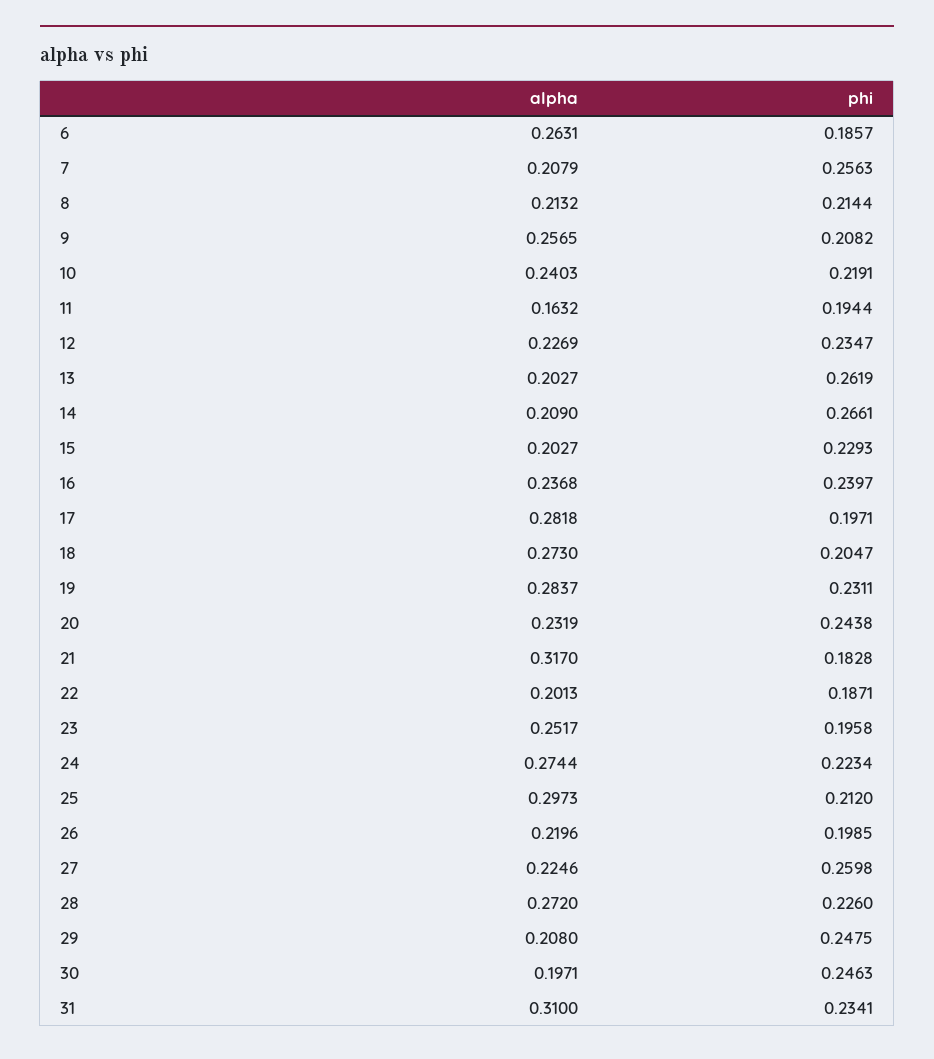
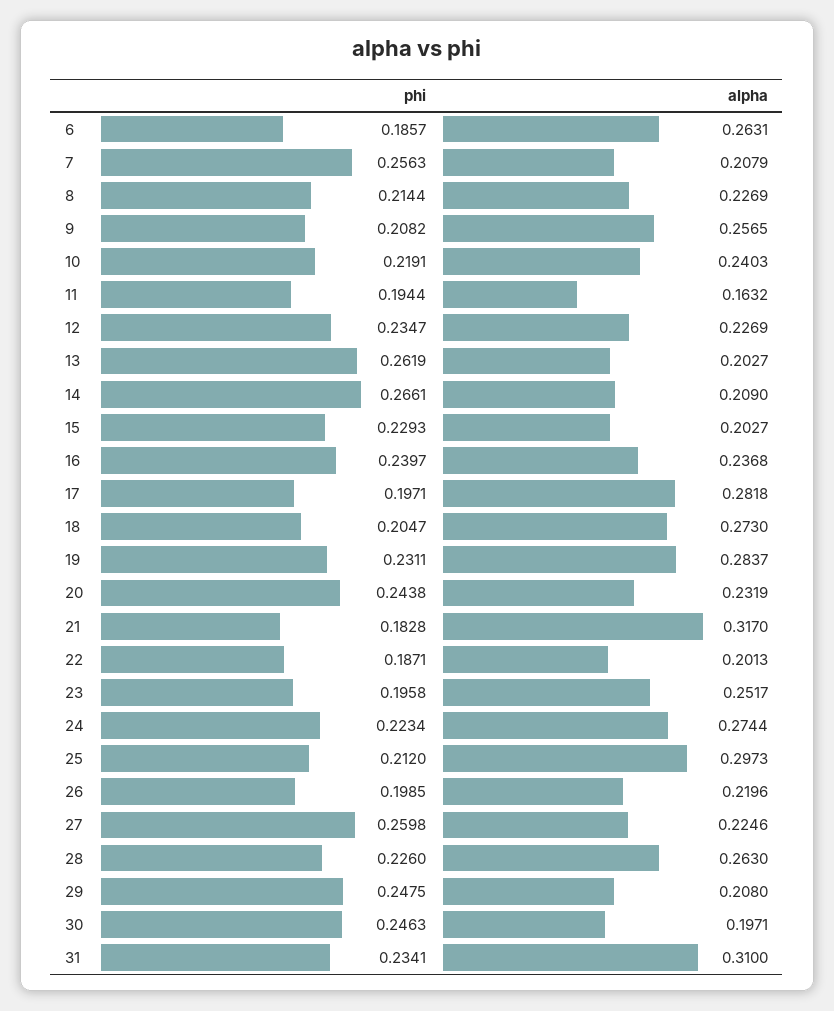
  {
    "alpha": {
      "6": 0.2631,
      "7": 0.2079,
-     "8": 0.2132,
+     "8": 0.2269,
      "9": 0.2565,
      "10": 0.2403,
      "11": 0.1632,
      "12": 0.2269,
      "13": 0.2027,
      "14": 0.209,
      "15": 0.2027,
      "16": 0.2368,
      "17": 0.2818,
      "18": 0.273,
      "19": 0.2837,
      "20": 0.2319,
      "21": 0.317,
      "22": 0.2013,
      "23": 0.2517,
      "24": 0.2744,
      "25": 0.2973,
      "26": 0.2196,
      "27": 0.2246,
-     "28": 0.272,
+     "28": 0.263,
      "29": 0.208,
      "30": 0.1971,
      "31": 0.31
    },
    "phi": {
      "6": 0.1857,
      "7": 0.2563,
      "8": 0.2144,
      "9": 0.2082,
      "10": 0.2191,
      "11": 0.1944,
      "12": 0.2347,
      "13": 0.2619,
      "14": 0.2661,
      "15": 0.2293,
      "16": 0.2397,
      "17": 0.1971,
      "18": 0.2047,
      "19": 0.2311,
      "20": 0.2438,
      "21": 0.1828,
      "22": 0.1871,
      "23": 0.1958,
      "24": 0.2234,
      "25": 0.212,
      "26": 0.1985,
      "27": 0.2598,
      "28": 0.226,
      "29": 0.2475,
      "30": 0.2463,
      "31": 0.2341
    }
  }

